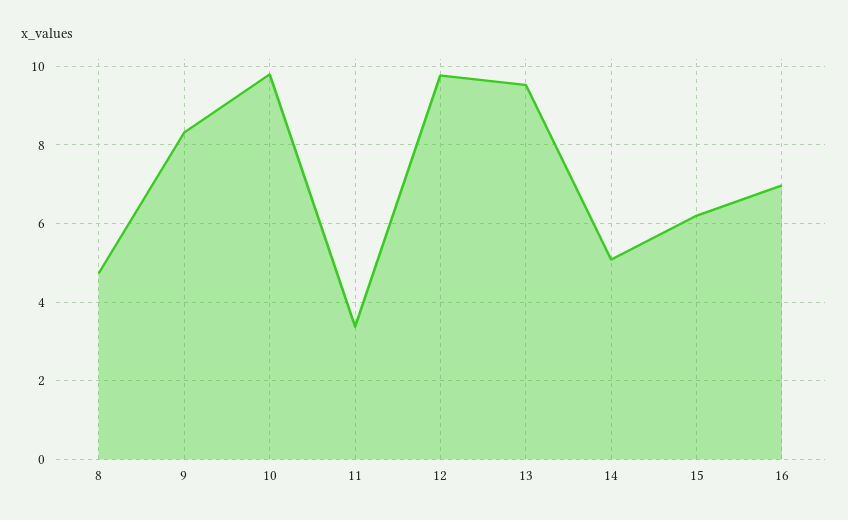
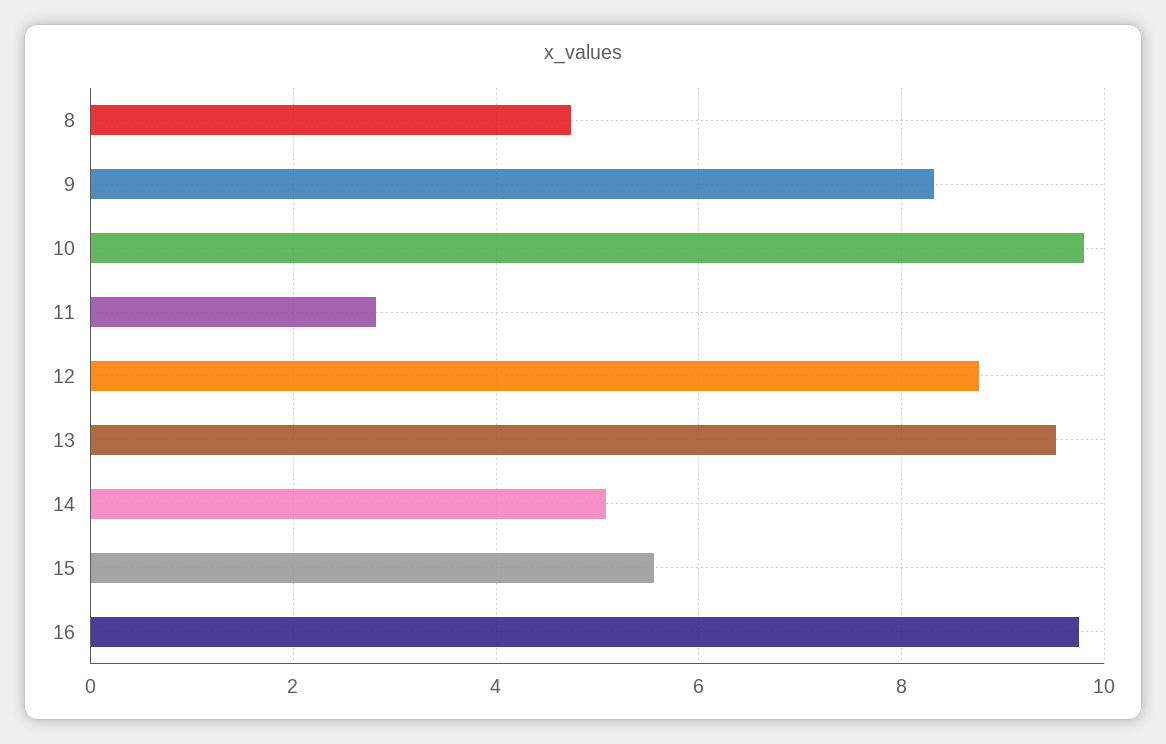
  {
    "8": 4.8,
    "9": 8.4,
    "10": 9.8,
-   "11": 3.4,
+   "11": 2.8,
-   "12": 9.8,
+   "12": 8.8,
    "13": 9.6,
    "14": 5,
-   "15": 6.2,
+   "15": 5.6,
-   "16": 7
+   "16": 9.8
  }

